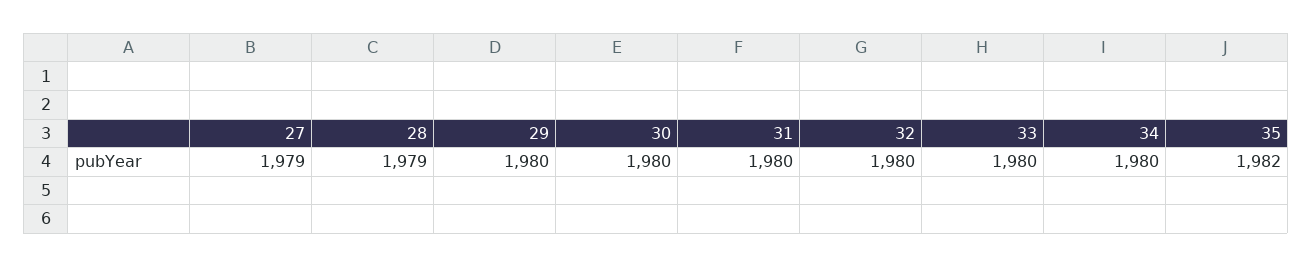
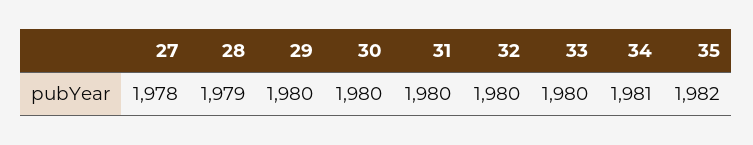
  {
-   "27": 1979,
+   "27": 1978,
    "28": 1979,
    "29": 1980,
    "30": 1980,
    "31": 1980,
    "32": 1980,
    "33": 1980,
-   "34": 1980,
+   "34": 1981,
    "35": 1982
  }

